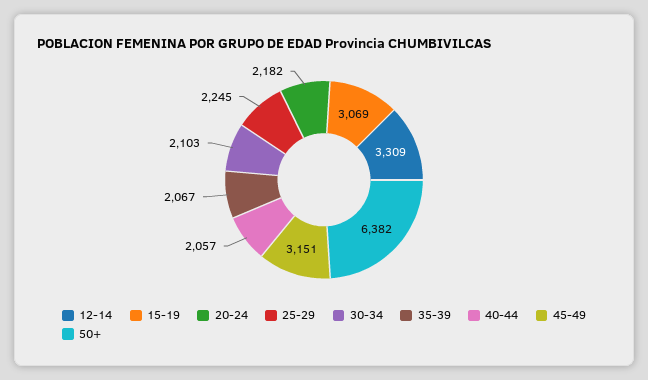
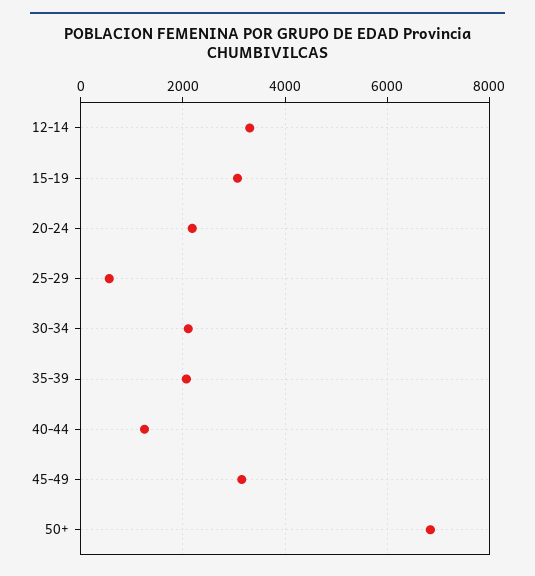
  {
    "12-14": 3309,
    "15-19": 3069,
    "20-24": 2182,
-   "25-29": 2245,
+   "25-29": 600,
    "30-34": 2103,
    "35-39": 2067,
-   "40-44": 2057,
+   "40-44": 1200,
    "45-49": 3151,
-   "50+": 6382
+   "50+": 6800
  }

